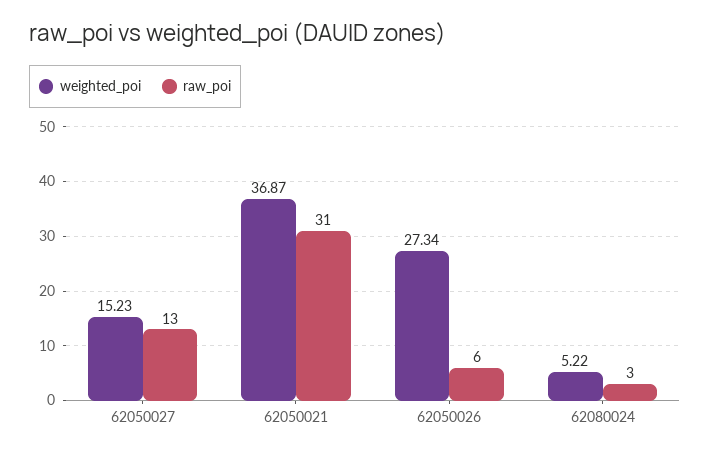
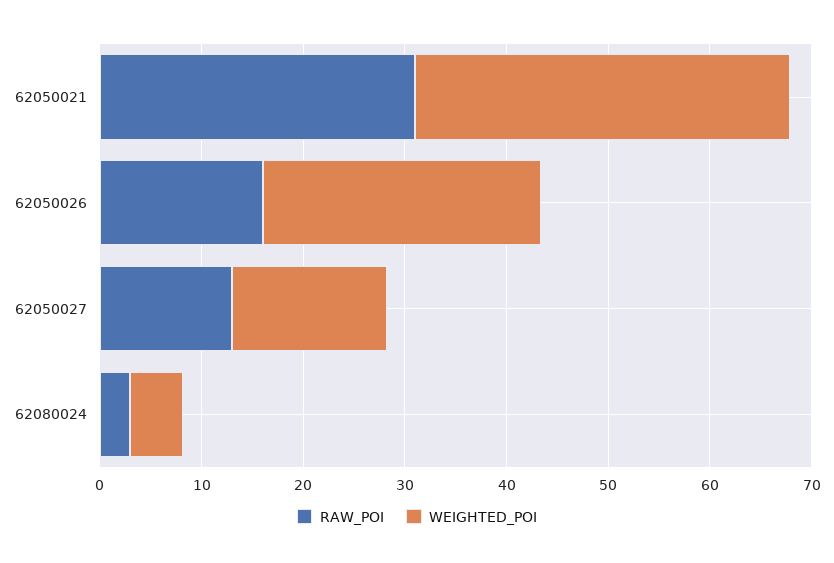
  {
    "weighted_poi": {
      "62050027": 15.23,
      "62050021": 36.87,
      "62050026": 27.34,
      "62080024": 5.22
    },
    "raw_poi": {
      "62050027": 13,
      "62050021": 31,
-     "62050026": 6,
+     "62050026": 16,
      "62080024": 3
    }
  }

